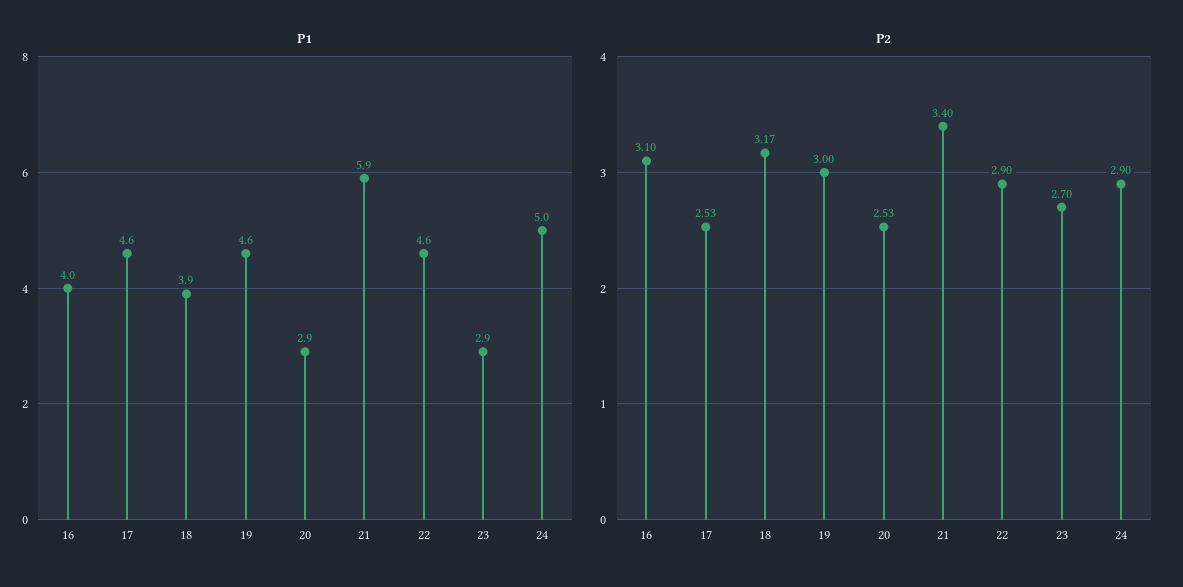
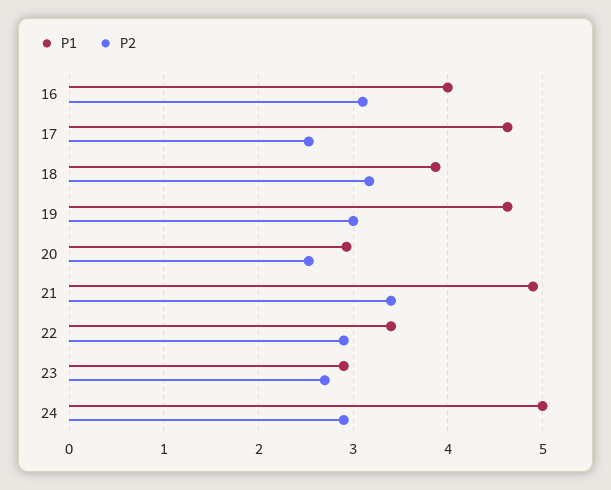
  {
    "P1": {
      "16": 4,
      "17": 4.6,
      "18": 3.9,
      "19": 4.6,
      "20": 2.9,
-     "21": 5.9,
+     "21": 4.9,
-     "22": 4.6,
+     "22": 3.4,
      "23": 2.9,
      "24": 5
    },
    "P2": {
      "16": 3.1,
      "17": 2.53,
      "18": 3.17,
      "19": 3,
      "20": 2.53,
      "21": 3.4,
      "22": 2.9,
      "23": 2.7,
      "24": 2.9
    }
  }

